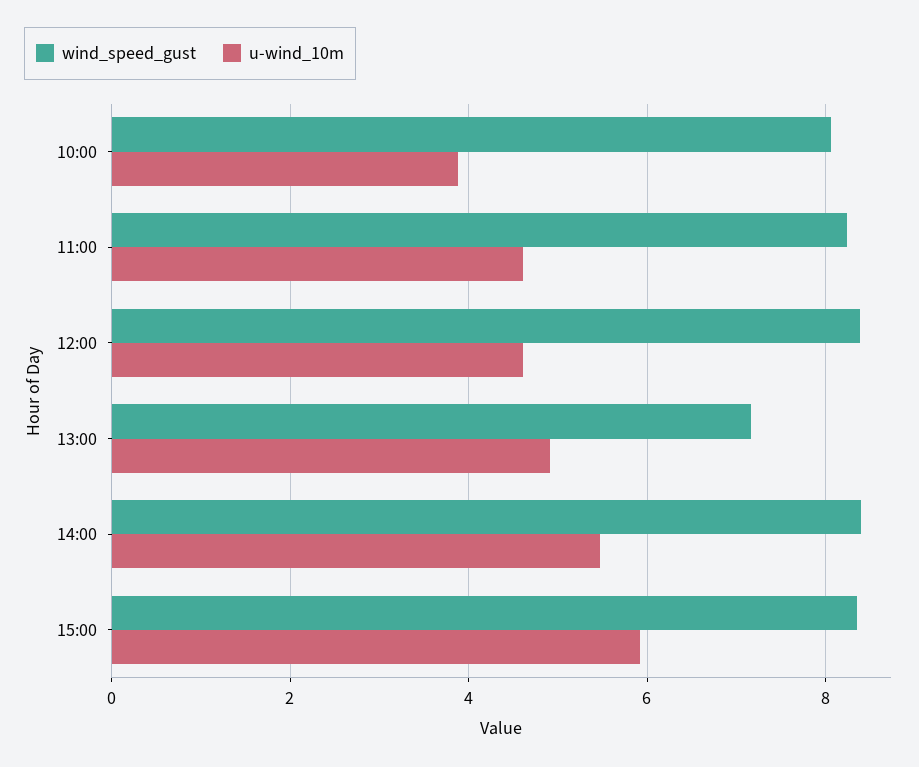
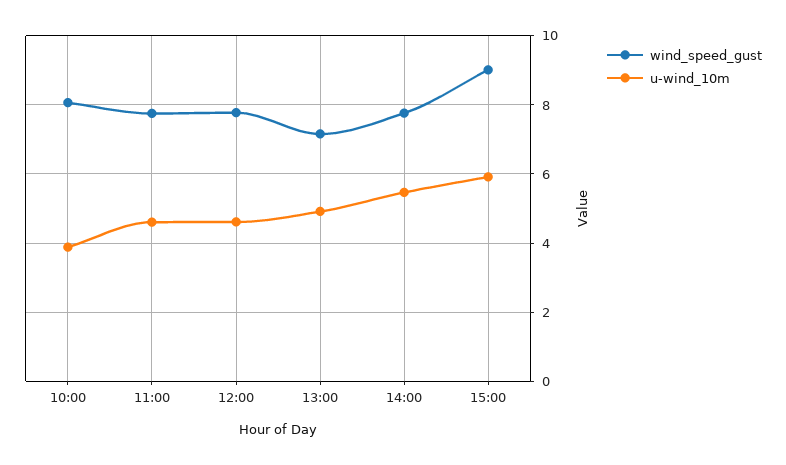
  {
    "wind_speed_gust": {
      "10:00": 8,
-     "11:00": 8.2,
+     "11:00": 7.8,
-     "12:00": 8.4,
+     "12:00": 7.8,
      "13:00": 7.2,
-     "14:00": 8.4,
+     "14:00": 7.8,
-     "15:00": 8.4
+     "15:00": 9
    },
    "u-wind_10m": {
      "10:00": 3.8,
      "11:00": 4.6,
      "12:00": 4.6,
      "13:00": 5,
      "14:00": 5.4,
      "15:00": 6
    }
  }

